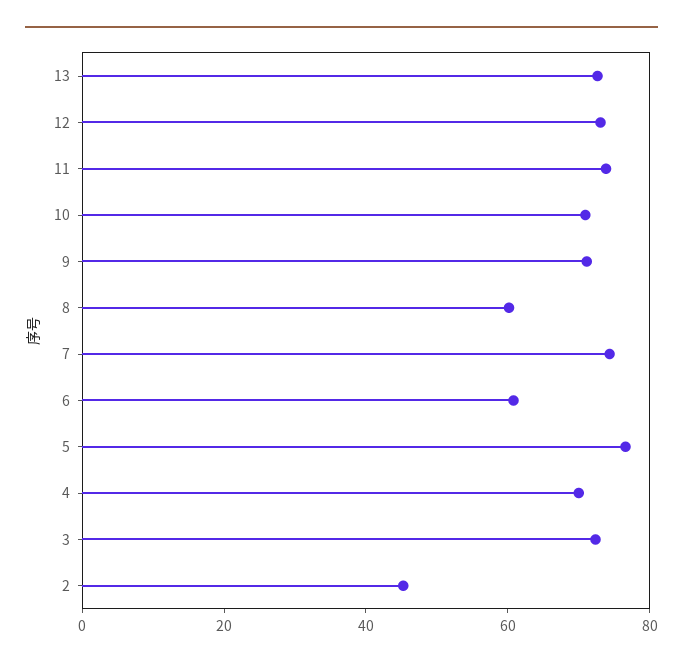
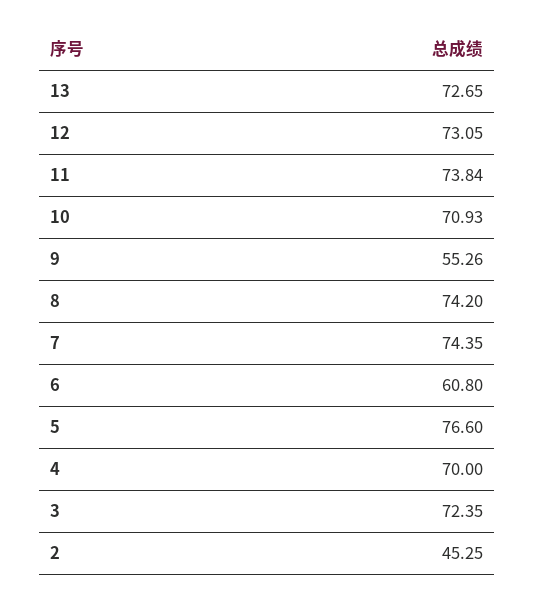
  {
    "13": 72.65,
    "12": 73.05,
    "11": 73.84,
    "10": 70.93,
-   "9": 70,
+   "9": 55.26,
-   "8": 60,
+   "8": 74.2,
    "7": 74.35,
    "6": 60.8,
    "5": 76.6,
    "4": 70,
    "3": 72.35,
    "2": 45.25
  }

